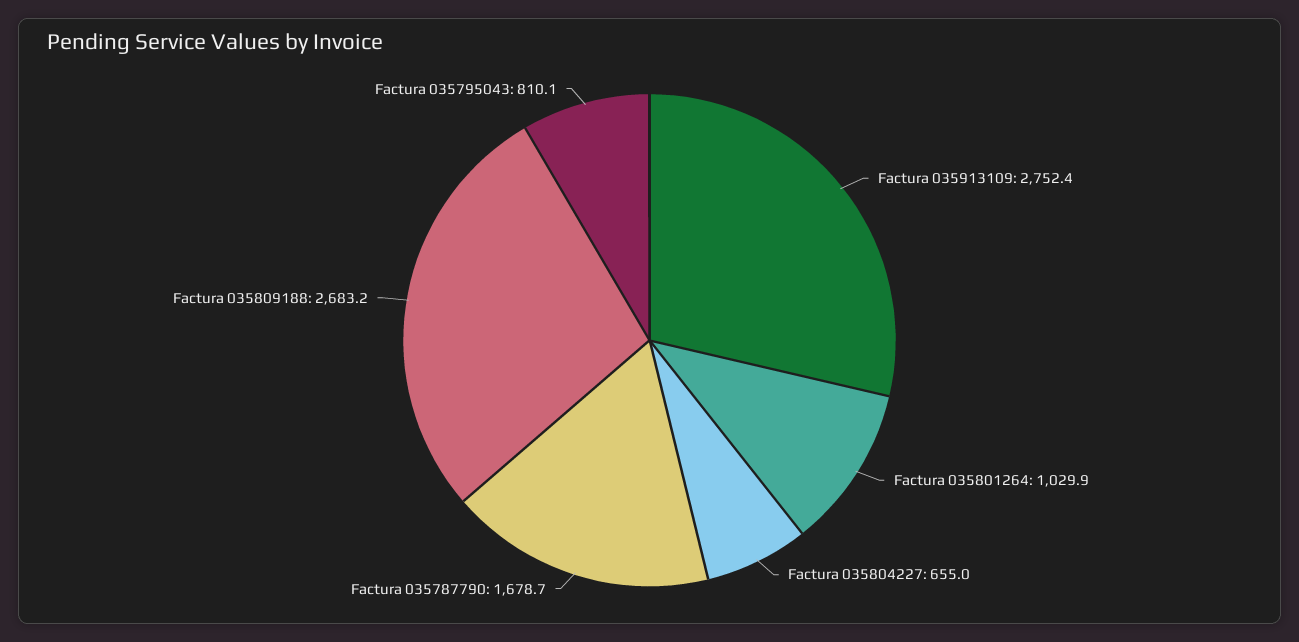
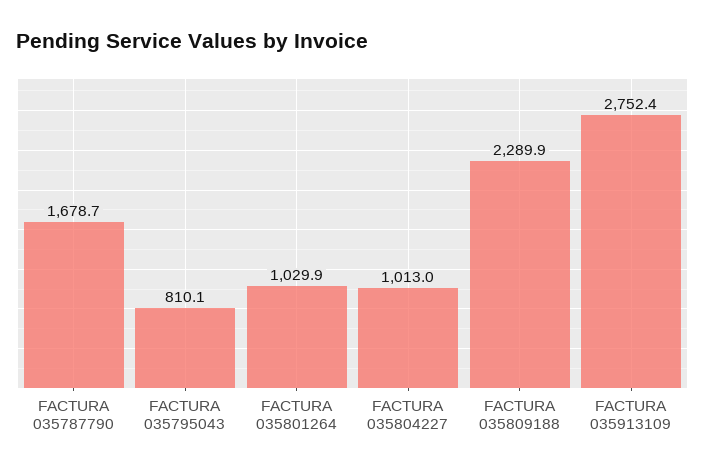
  {
    "Factura 035913109": 2752.4,
    "Factura 035801264": 1029.9,
-   "Factura 035804227": 655,
+   "Factura 035804227": 1013,
    "Factura 035787790": 1678.7,
-   "Factura 035809188": 2683.2,
+   "Factura 035809188": 2289.9,
    "Factura 035795043": 810.1
  }

